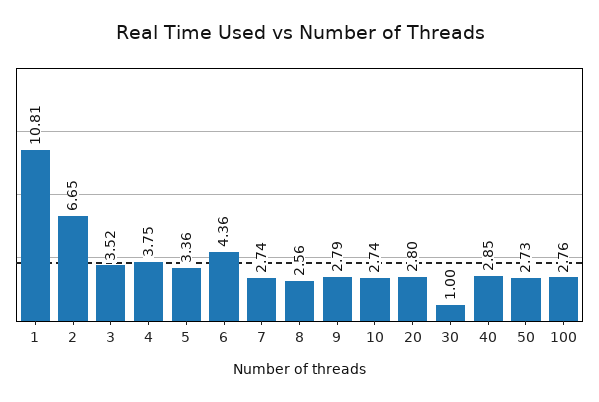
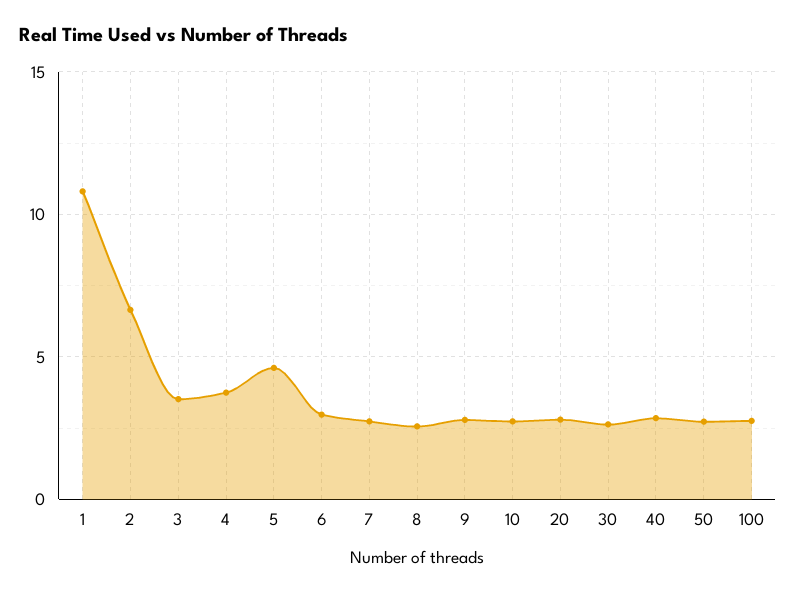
  {
    "1": 10.81,
    "2": 6.65,
    "3": 3.52,
    "4": 3.75,
-   "5": 3.36,
+   "5": 4.5,
-   "6": 4.36,
+   "6": 3,
    "7": 2.74,
    "8": 2.56,
    "9": 2.79,
    "10": 2.74,
    "20": 2.8,
-   "30": 1,
+   "30": 2.5,
    "40": 2.85,
    "50": 2.73,
    "100": 2.76
  }

